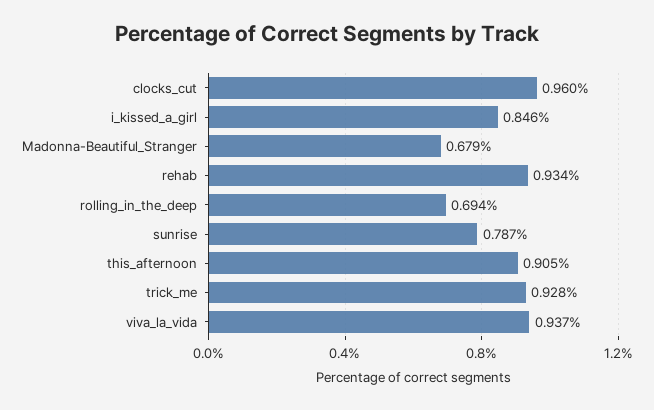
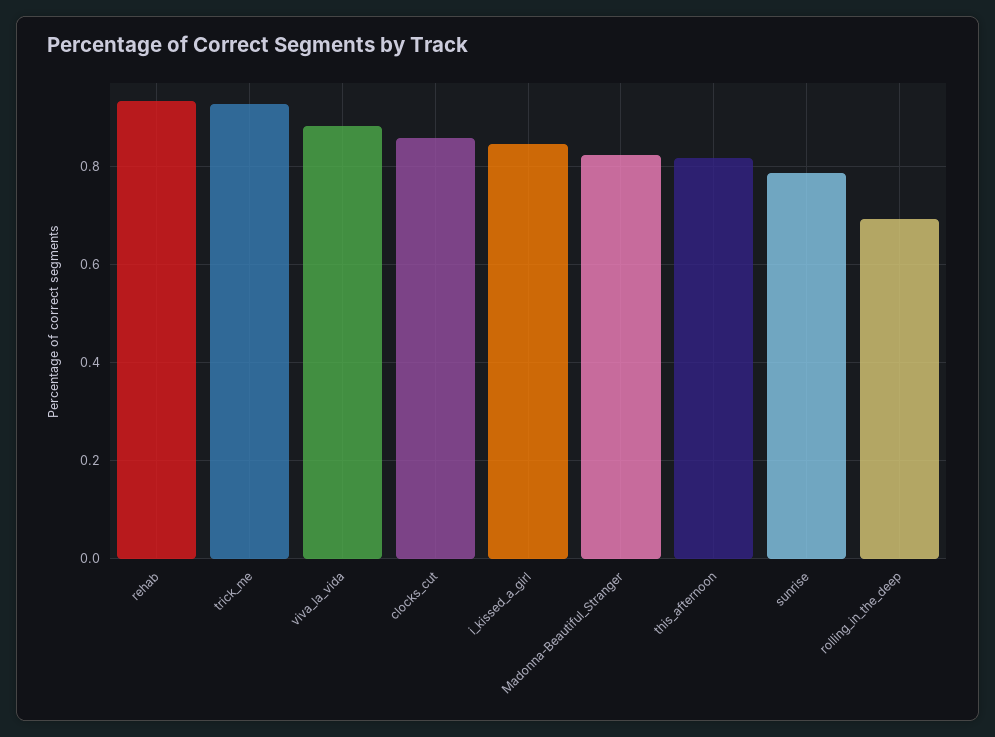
  {
-   "clocks_cut": 0.96,
+   "clocks_cut": 0.86,
    "i_kissed_a_girl": 0.846,
-   "Madonna-Beautiful_Stranger": 0.679,
+   "Madonna-Beautiful_Stranger": 0.82,
    "rehab": 0.934,
    "rolling_in_the_deep": 0.694,
    "sunrise": 0.787,
-   "this_afternoon": 0.905,
+   "this_afternoon": 0.82,
    "trick_me": 0.928,
-   "viva_la_vida": 0.937
+   "viva_la_vida": 0.88
  }

